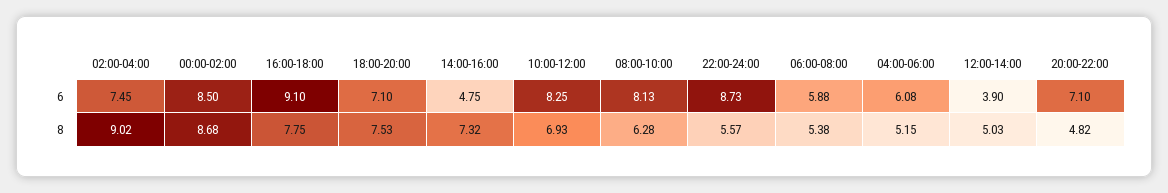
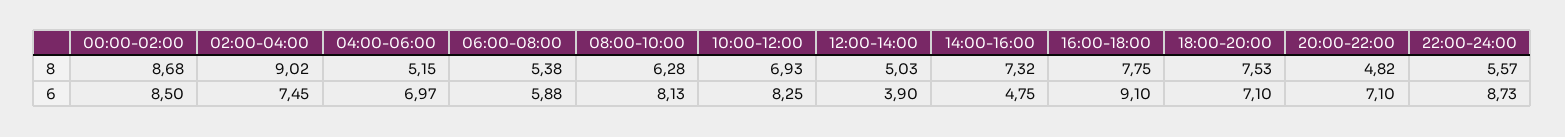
  {
    "02:00-04:00": {
      "6": 7.45,
      "8": 9.02
    },
    "00:00-02:00": {
      "6": 8.5,
      "8": 8.68
    },
    "16:00-18:00": {
      "6": 9.1,
      "8": 7.75
    },
    "18:00-20:00": {
      "6": 7.1,
      "8": 7.53
    },
    "14:00-16:00": {
      "6": 4.75,
      "8": 7.32
    },
    "10:00-12:00": {
      "6": 8.25,
      "8": 6.93
    },
    "08:00-10:00": {
      "6": 8.13,
      "8": 6.28
    },
    "22:00-24:00": {
      "6": 8.73,
      "8": 5.57
    },
    "06:00-08:00": {
      "6": 5.88,
      "8": 5.38
    },
    "04:00-06:00": {
-     "6": 6.08,
+     "6": 6.97,
      "8": 5.15
    },
    "12:00-14:00": {
      "6": 3.9,
      "8": 5.03
    },
    "20:00-22:00": {
      "6": 7.1,
      "8": 4.82
    }
  }

